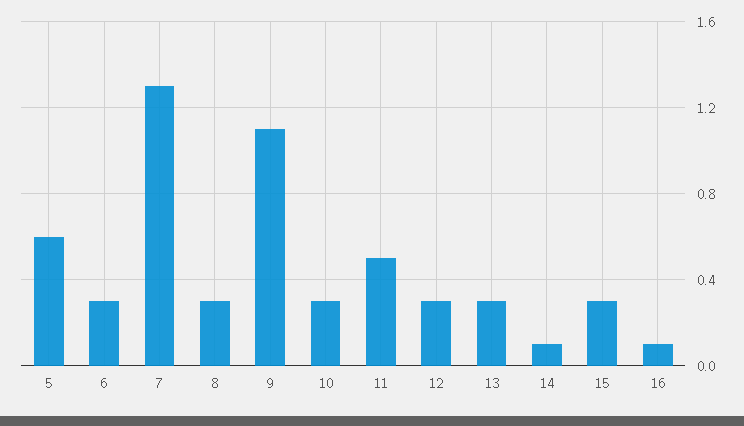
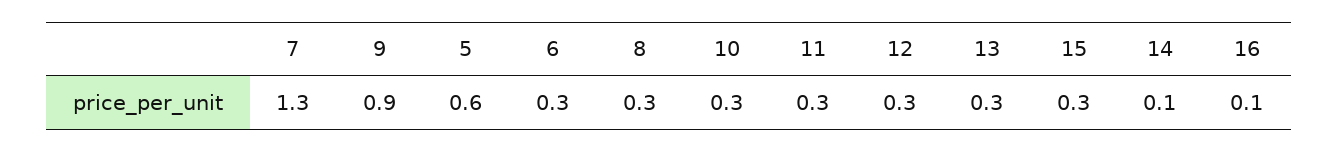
  {
    "5": 0.6,
    "6": 0.3,
    "7": 1.3,
    "8": 0.3,
-   "9": 1.1,
+   "9": 0.9,
    "10": 0.3,
-   "11": 0.5,
+   "11": 0.3,
    "12": 0.3,
    "13": 0.3,
    "14": 0.1,
    "15": 0.3,
    "16": 0.1
  }

